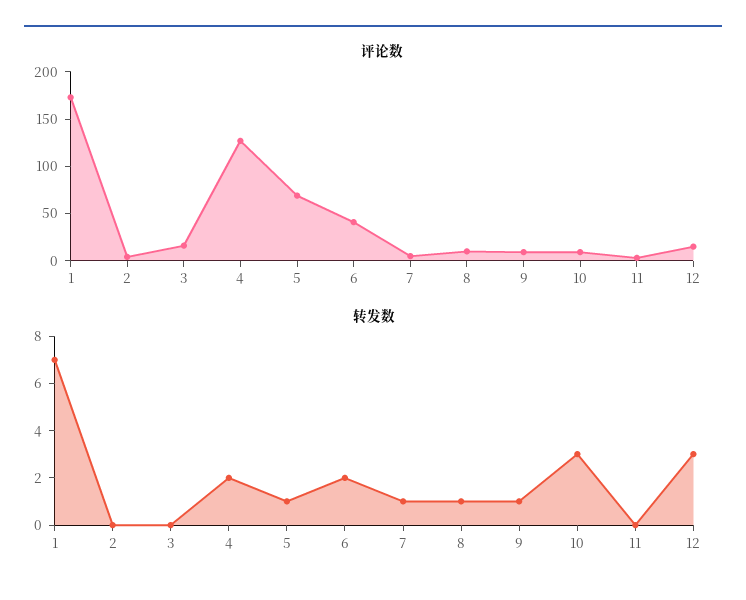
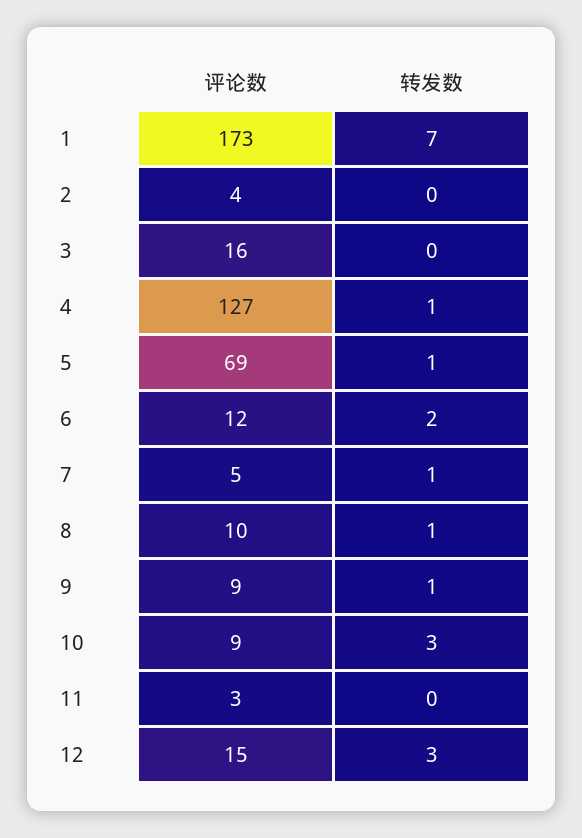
  {
    "评论数": {
      "1": 173,
      "2": 4,
      "3": 16,
      "4": 127,
      "5": 69,
-     "6": 40,
+     "6": 12,
      "7": 5,
      "8": 10,
      "9": 9,
      "10": 9,
      "11": 3,
      "12": 15
    },
    "转发数": {
      "1": 7,
      "2": 0,
      "3": 0,
-     "4": 2,
+     "4": 1,
      "5": 1,
      "6": 2,
      "7": 1,
      "8": 1,
      "9": 1,
      "10": 3,
      "11": 0,
      "12": 3
    }
  }

